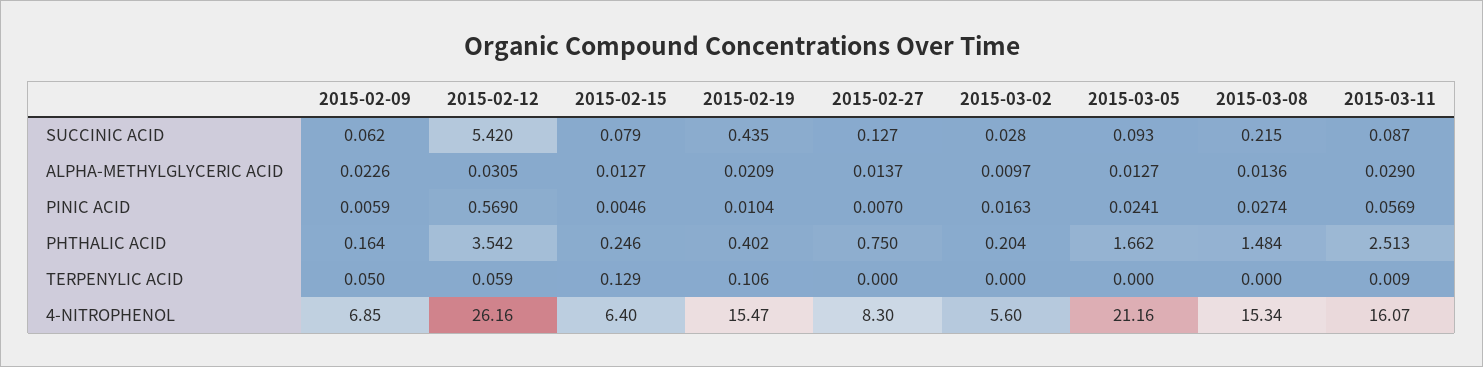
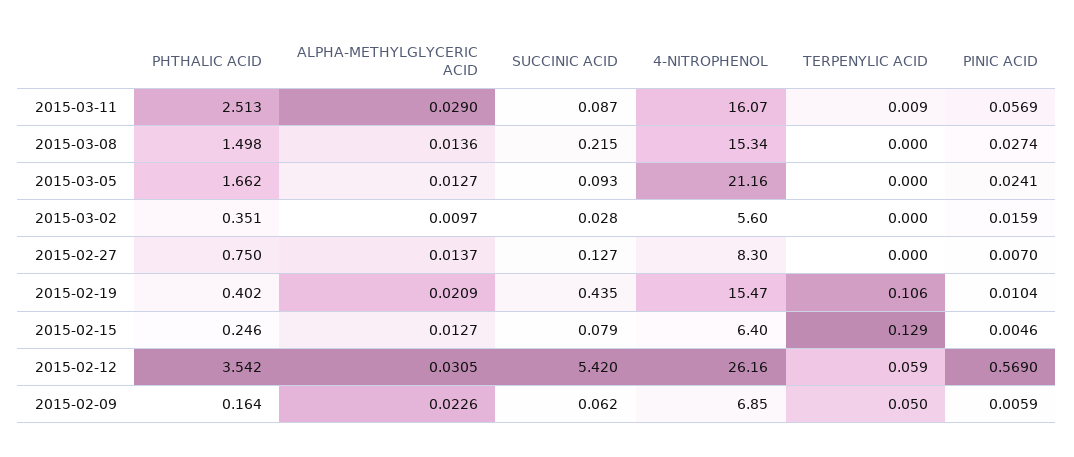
  {
    "2015-02-09": {
      "SUCCINIC ACID": 0.062,
      "ALPHA-METHYLGLYCERIC ACID": 0.0226,
      "PINIC ACID": 0.0059,
      "PHTHALIC ACID": 0.164,
      "TERPENYLIC ACID": 0.05,
      "4-NITROPHENOL": 6.85
    },
    "2015-02-12": {
      "SUCCINIC ACID": 5.42,
      "ALPHA-METHYLGLYCERIC ACID": 0.0305,
      "PINIC ACID": 0.569,
      "PHTHALIC ACID": 3.542,
      "TERPENYLIC ACID": 0.059,
      "4-NITROPHENOL": 26.16
    },
    "2015-02-15": {
      "SUCCINIC ACID": 0.079,
      "ALPHA-METHYLGLYCERIC ACID": 0.0127,
      "PINIC ACID": 0.0046,
      "PHTHALIC ACID": 0.246,
      "TERPENYLIC ACID": 0.129,
      "4-NITROPHENOL": 6.4
    },
    "2015-02-19": {
      "SUCCINIC ACID": 0.435,
      "ALPHA-METHYLGLYCERIC ACID": 0.0209,
      "PINIC ACID": 0.0104,
      "PHTHALIC ACID": 0.402,
      "TERPENYLIC ACID": 0.106,
      "4-NITROPHENOL": 15.47
    },
    "2015-02-27": {
      "SUCCINIC ACID": 0.127,
      "ALPHA-METHYLGLYCERIC ACID": 0.0137,
      "PINIC ACID": 0.007,
      "PHTHALIC ACID": 0.75,
      "TERPENYLIC ACID": 0,
      "4-NITROPHENOL": 8.3
    },
    "2015-03-02": {
      "SUCCINIC ACID": 0.028,
      "ALPHA-METHYLGLYCERIC ACID": 0.0097,
-     "PINIC ACID": 0.0163,
+     "PINIC ACID": 0.0159,
-     "PHTHALIC ACID": 0.204,
+     "PHTHALIC ACID": 0.351,
      "TERPENYLIC ACID": 0,
      "4-NITROPHENOL": 5.6
    },
    "2015-03-05": {
      "SUCCINIC ACID": 0.093,
      "ALPHA-METHYLGLYCERIC ACID": 0.0127,
      "PINIC ACID": 0.0241,
      "PHTHALIC ACID": 1.662,
      "TERPENYLIC ACID": 0,
      "4-NITROPHENOL": 21.16
    },
    "2015-03-08": {
      "SUCCINIC ACID": 0.215,
      "ALPHA-METHYLGLYCERIC ACID": 0.0136,
      "PINIC ACID": 0.0274,
-     "PHTHALIC ACID": 1.484,
+     "PHTHALIC ACID": 1.498,
      "TERPENYLIC ACID": 0,
      "4-NITROPHENOL": 15.34
    },
    "2015-03-11": {
      "SUCCINIC ACID": 0.087,
      "ALPHA-METHYLGLYCERIC ACID": 0.029,
      "PINIC ACID": 0.0569,
      "PHTHALIC ACID": 2.513,
      "TERPENYLIC ACID": 0.009,
      "4-NITROPHENOL": 16.07
    }
  }

